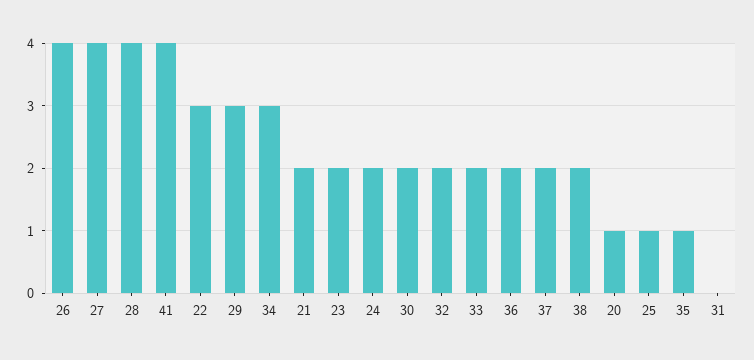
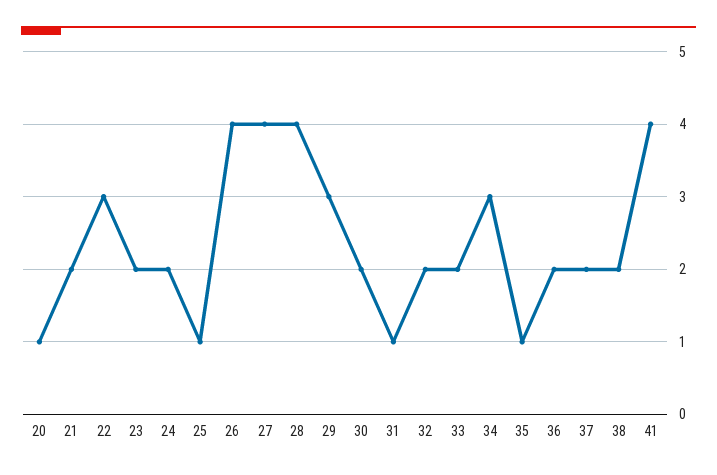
  {
    "26": 4,
    "27": 4,
    "28": 4,
    "41": 4,
    "22": 3,
    "29": 3,
    "34": 3,
    "21": 2,
    "23": 2,
    "24": 2,
    "30": 2,
    "32": 2,
    "33": 2,
    "36": 2,
    "37": 2,
    "38": 2,
    "20": 1,
    "25": 1,
    "35": 1,
-   "31": 0
+   "31": 1
  }

